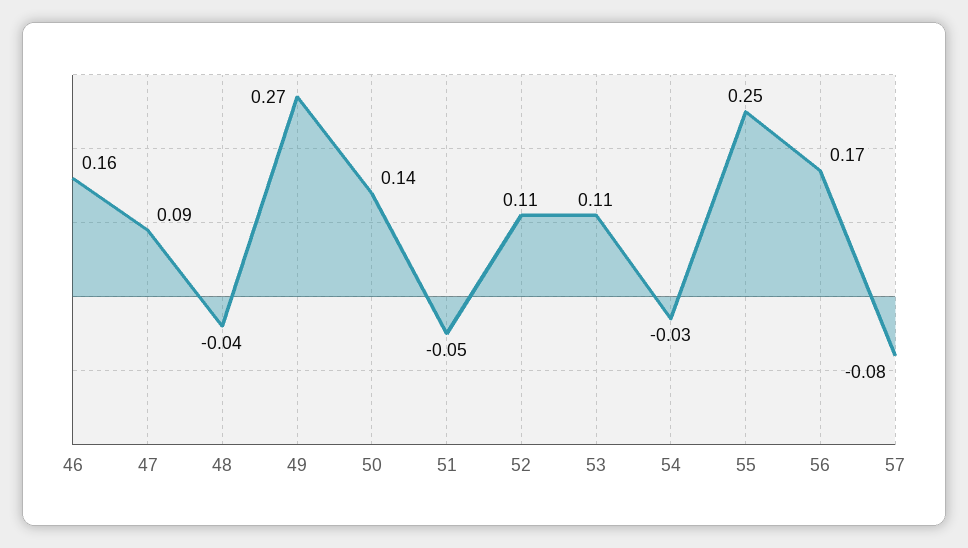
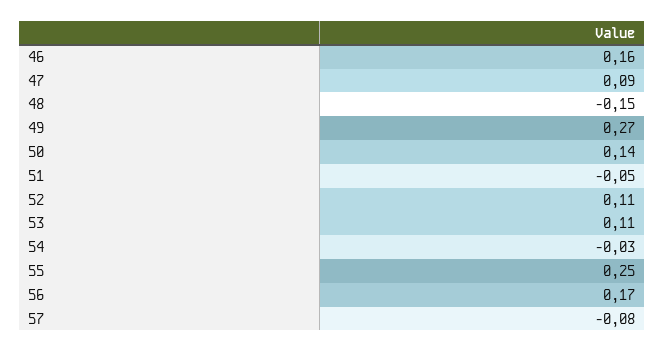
  {
    "46": 0.16,
    "47": 0.09,
-   "48": -0.04,
+   "48": -0.15,
    "49": 0.27,
    "50": 0.14,
    "51": -0.05,
    "52": 0.11,
    "53": 0.11,
    "54": -0.03,
    "55": 0.25,
    "56": 0.17,
    "57": -0.08
  }

